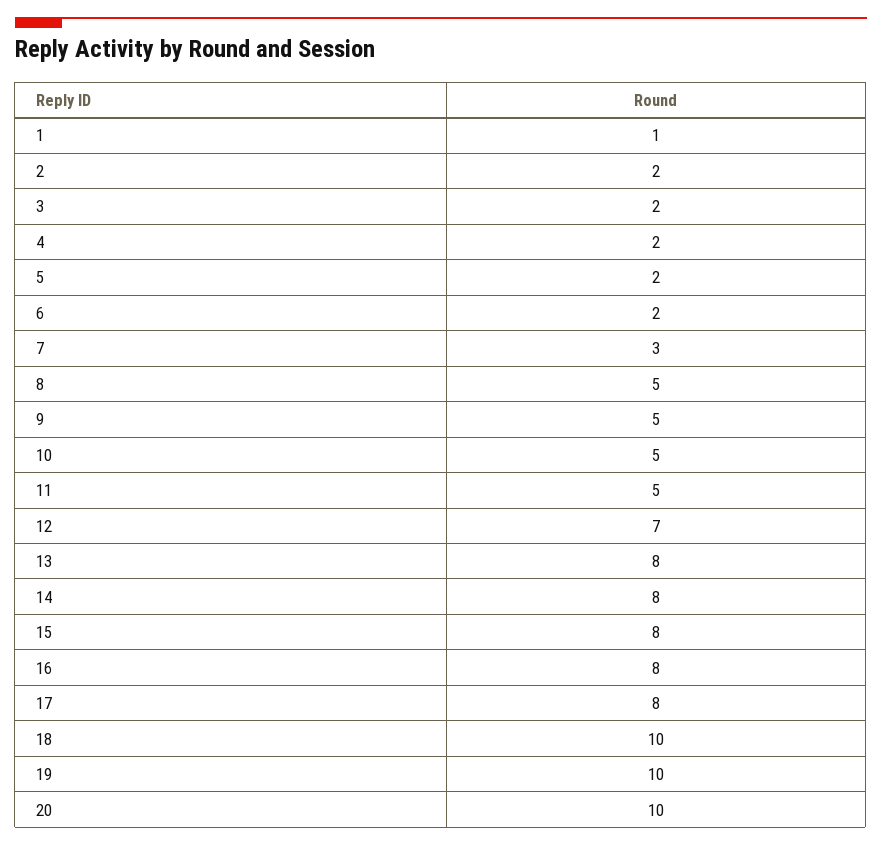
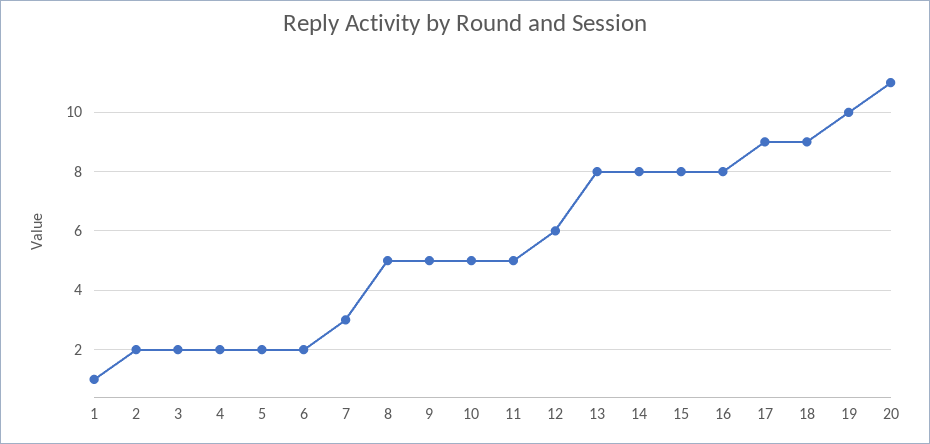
  {
    "1": 1,
    "2": 2,
    "3": 2,
    "4": 2,
    "5": 2,
    "6": 2,
    "7": 3,
    "8": 5,
    "9": 5,
    "10": 5,
    "11": 5,
-   "12": 7,
+   "12": 6,
    "13": 8,
    "14": 8,
    "15": 8,
    "16": 8,
-   "17": 8,
+   "17": 9,
-   "18": 10,
+   "18": 9,
    "19": 10,
-   "20": 10
+   "20": 11
  }

